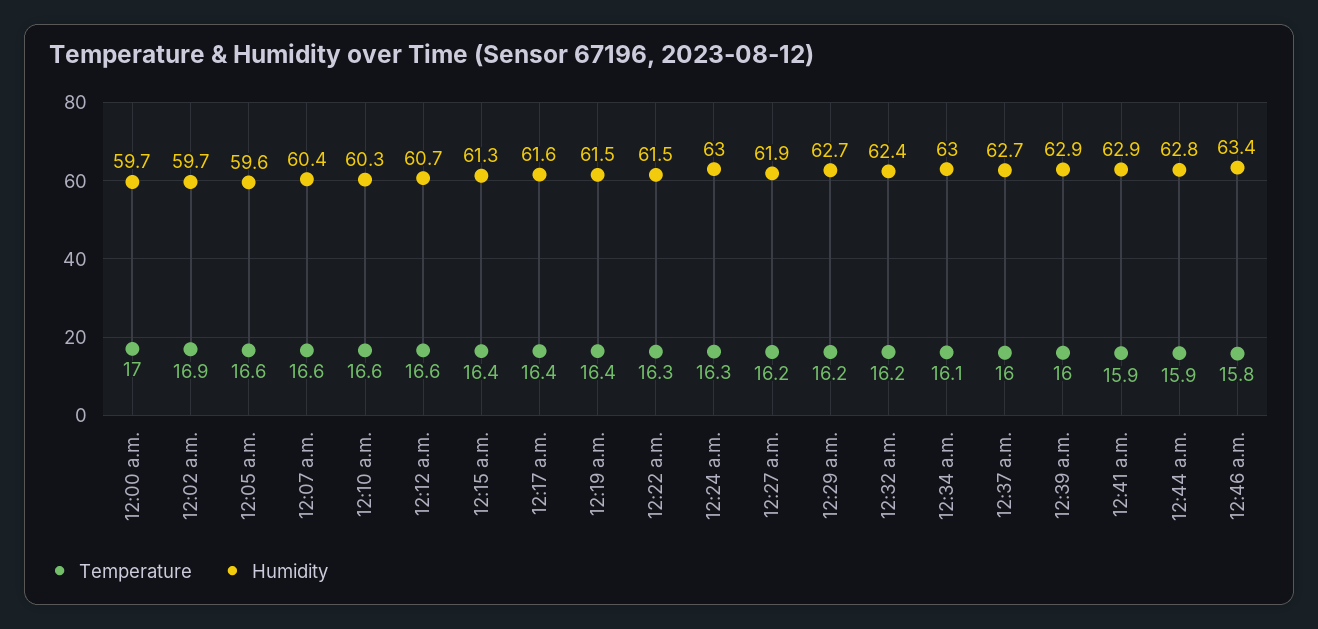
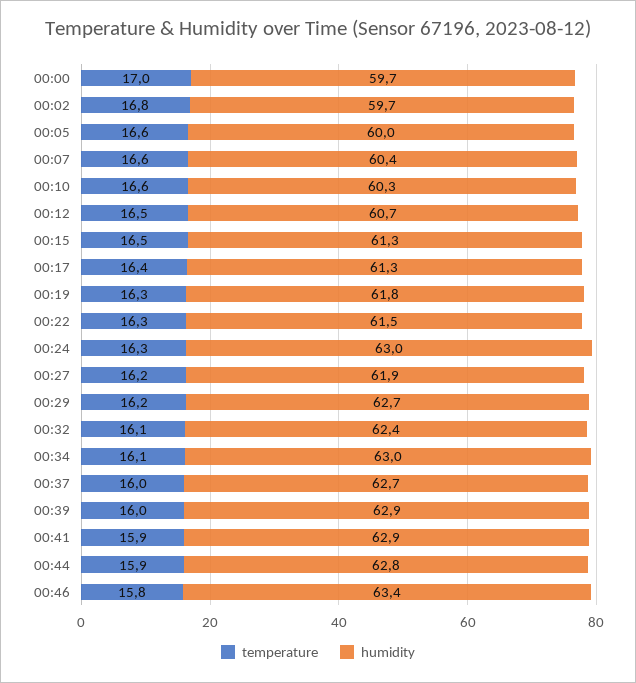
  {
    "Temperature": {
      "12:00 a.m.": 17,
-     "12:02 a.m.": 16.9,
+     "12:02 a.m.": 16.8,
      "12:05 a.m.": 16.6,
      "12:07 a.m.": 16.6,
      "12:10 a.m.": 16.6,
-     "12:12 a.m.": 16.6,
+     "12:12 a.m.": 16.5,
-     "12:15 a.m.": 16.4,
+     "12:15 a.m.": 16.5,
      "12:17 a.m.": 16.4,
-     "12:19 a.m.": 16.4,
+     "12:19 a.m.": 16.3,
      "12:22 a.m.": 16.3,
      "12:24 a.m.": 16.3,
      "12:27 a.m.": 16.2,
      "12:29 a.m.": 16.2,
-     "12:32 a.m.": 16.2,
+     "12:32 a.m.": 16.1,
      "12:34 a.m.": 16.1,
      "12:37 a.m.": 16,
      "12:39 a.m.": 16,
      "12:41 a.m.": 15.9,
      "12:44 a.m.": 15.9,
      "12:46 a.m.": 15.8
    },
    "Humidity": {
      "12:00 a.m.": 59.7,
      "12:02 a.m.": 59.7,
-     "12:05 a.m.": 59.6,
+     "12:05 a.m.": 60,
      "12:07 a.m.": 60.4,
      "12:10 a.m.": 60.3,
      "12:12 a.m.": 60.7,
      "12:15 a.m.": 61.3,
-     "12:17 a.m.": 61.6,
+     "12:17 a.m.": 61.3,
-     "12:19 a.m.": 61.5,
+     "12:19 a.m.": 61.8,
      "12:22 a.m.": 61.5,
      "12:24 a.m.": 63,
      "12:27 a.m.": 61.9,
      "12:29 a.m.": 62.7,
      "12:32 a.m.": 62.4,
      "12:34 a.m.": 63,
      "12:37 a.m.": 62.7,
      "12:39 a.m.": 62.9,
      "12:41 a.m.": 62.9,
      "12:44 a.m.": 62.8,
      "12:46 a.m.": 63.4
    }
  }

